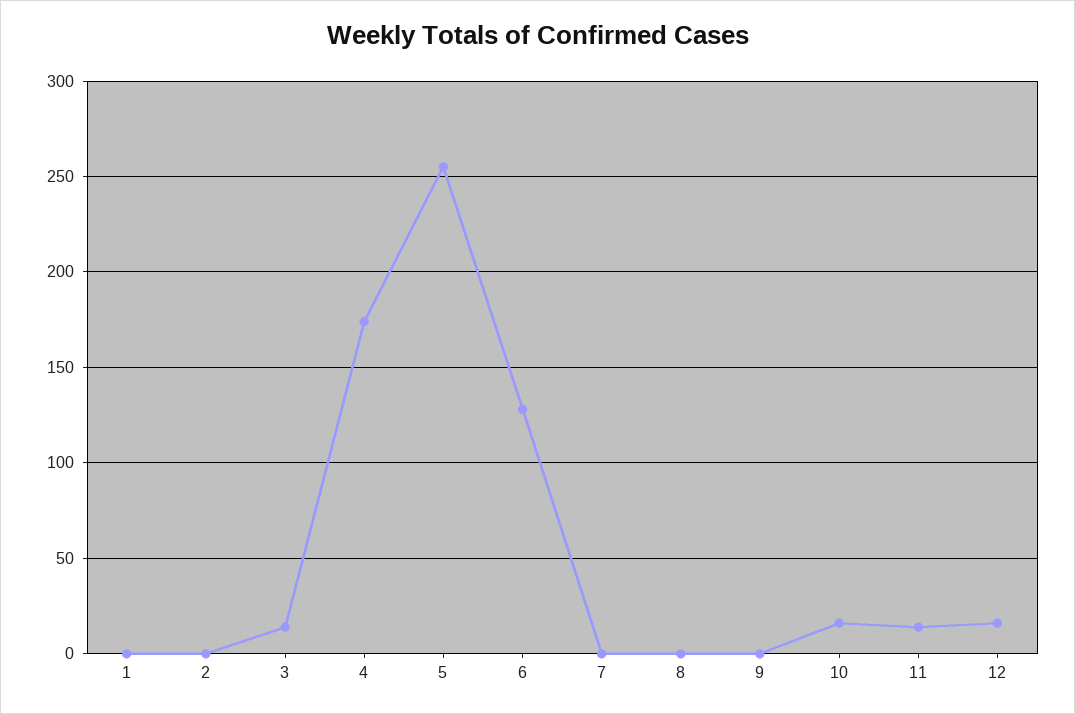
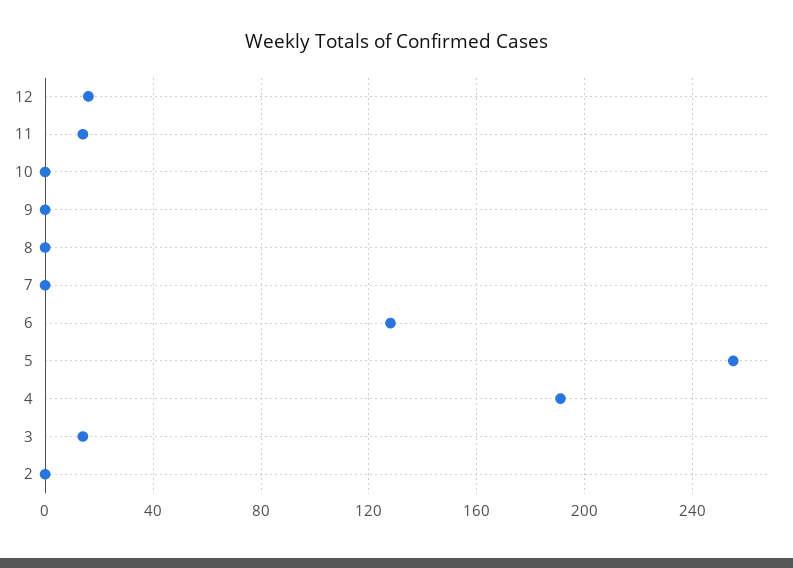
  {
-   "1": 0,
    "2": 0,
    "3": 15,
-   "4": 175,
+   "4": 190,
    "5": 255,
    "6": 130,
    "7": 0,
    "8": 0,
    "9": 0,
-   "10": 15,
+   "10": 0,
    "11": 15,
    "12": 15
  }

